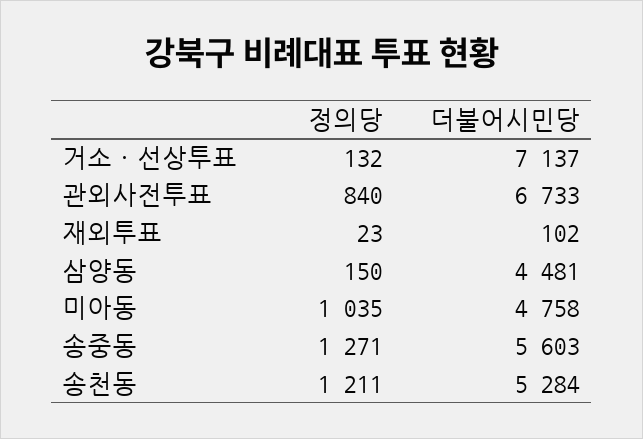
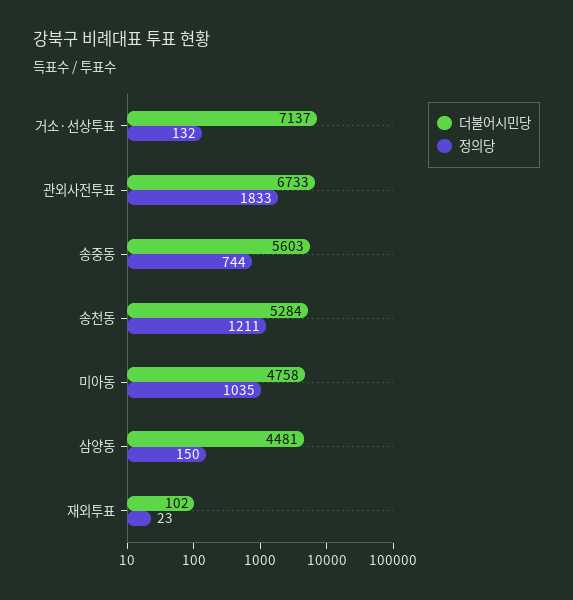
  {
    "정의당": {
      "거소·선상투표": 132,
-     "관외사전투표": 840,
+     "관외사전투표": 1833,
      "재외투표": 23,
      "삼양동": 150,
      "미아동": 1035,
-     "송중동": 1271,
+     "송중동": 744,
      "송천동": 1211
    },
    "더불어시민당": {
      "거소·선상투표": 7137,
      "관외사전투표": 6733,
      "재외투표": 102,
      "삼양동": 4481,
      "미아동": 4758,
      "송중동": 5603,
      "송천동": 5284
    }
  }

